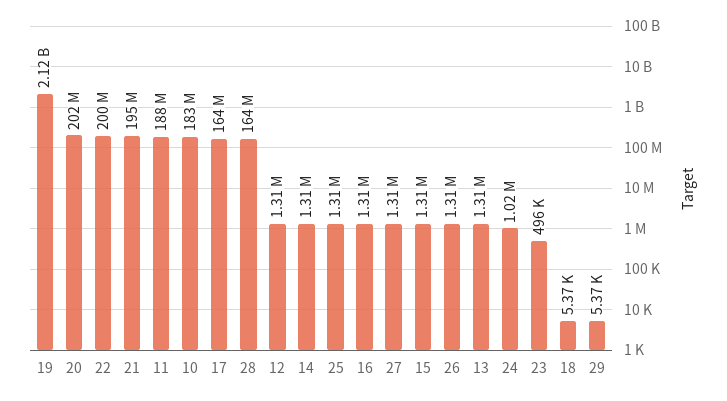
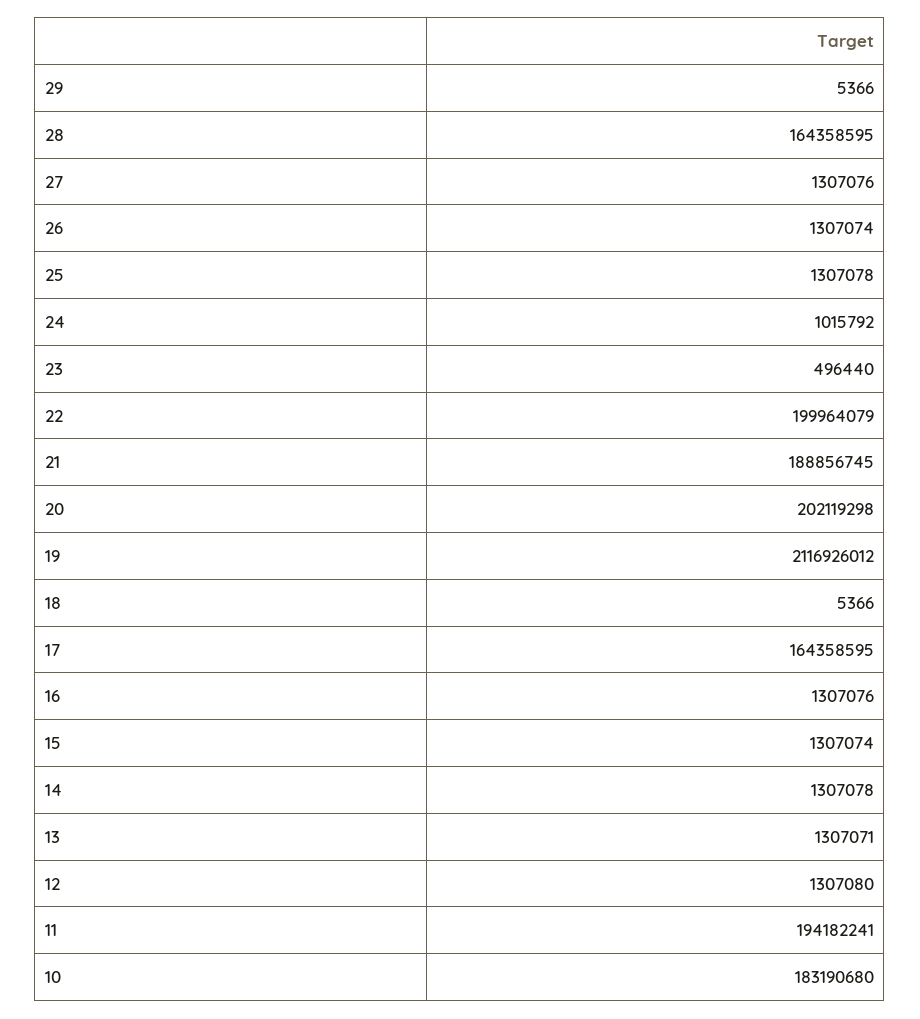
  {
    "19": 2116926012,
    "20": 202119298,
    "22": 199964079,
-   "21": 195000000,
+   "21": 188856745,
-   "11": 188000000,
+   "11": 194182241,
    "10": 183190680,
    "17": 164358595,
    "28": 164358595,
    "12": 1307080,
    "14": 1307078,
    "25": 1307078,
    "16": 1307076,
    "27": 1307076,
    "15": 1307074,
    "26": 1307074,
    "13": 1307071,
    "24": 1015792,
    "23": 496440,
    "18": 5366,
    "29": 5366
  }

